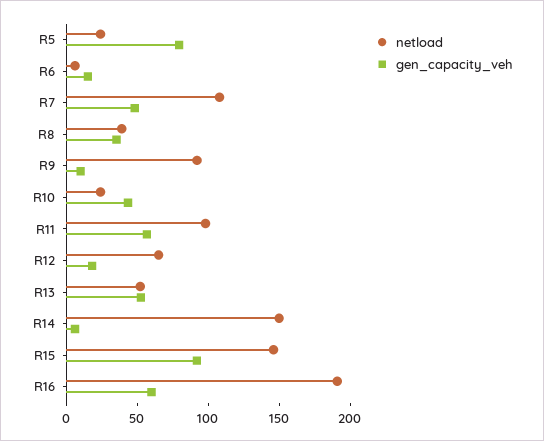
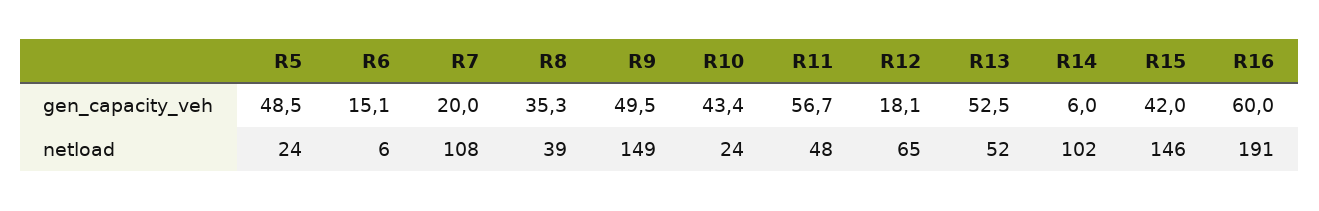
  {
    "netload": {
      "R5": 24,
      "R6": 6,
      "R7": 108,
      "R8": 39,
-     "R9": 90,
+     "R9": 149,
      "R10": 24,
-     "R11": 100,
+     "R11": 48,
      "R12": 65,
      "R13": 52,
-     "R14": 150,
+     "R14": 102,
      "R15": 146,
      "R16": 191
    },
    "gen_capacity_veh": {
-     "R5": 80,
+     "R5": 48.5,
      "R6": 15.1,
-     "R7": 50,
+     "R7": 20,
      "R8": 35.3,
-     "R9": 10,
+     "R9": 49.5,
      "R10": 43.4,
      "R11": 56.7,
      "R12": 18.1,
      "R13": 52.5,
      "R14": 6,
-     "R15": 90,
+     "R15": 42,
      "R16": 60
    }
  }

